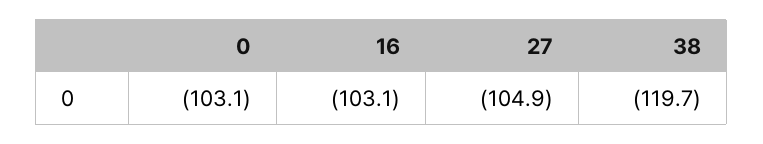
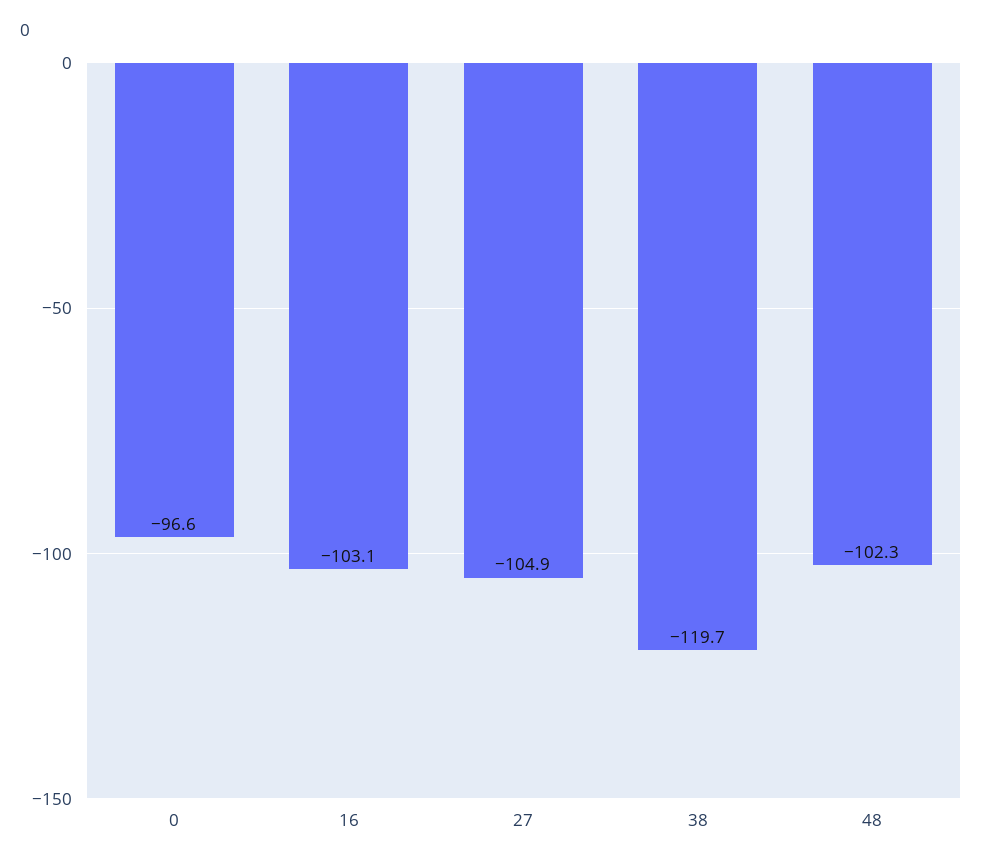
  {
-   "0": -103.1,
+   "0": -96.6,
    "16": -103.1,
    "27": -104.9,
-   "38": -119.7
+   "38": -119.7,
+   "48": -102.3
  }

